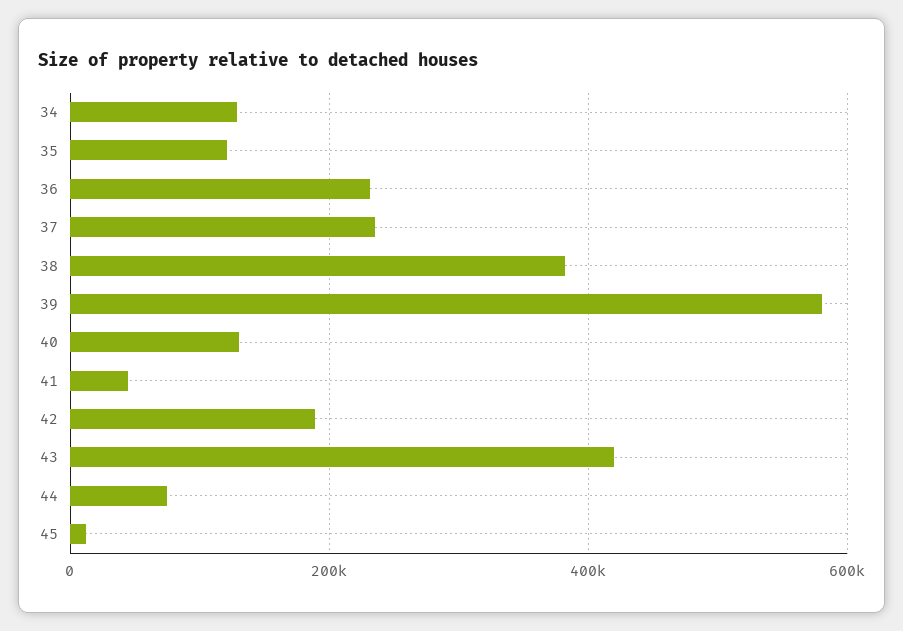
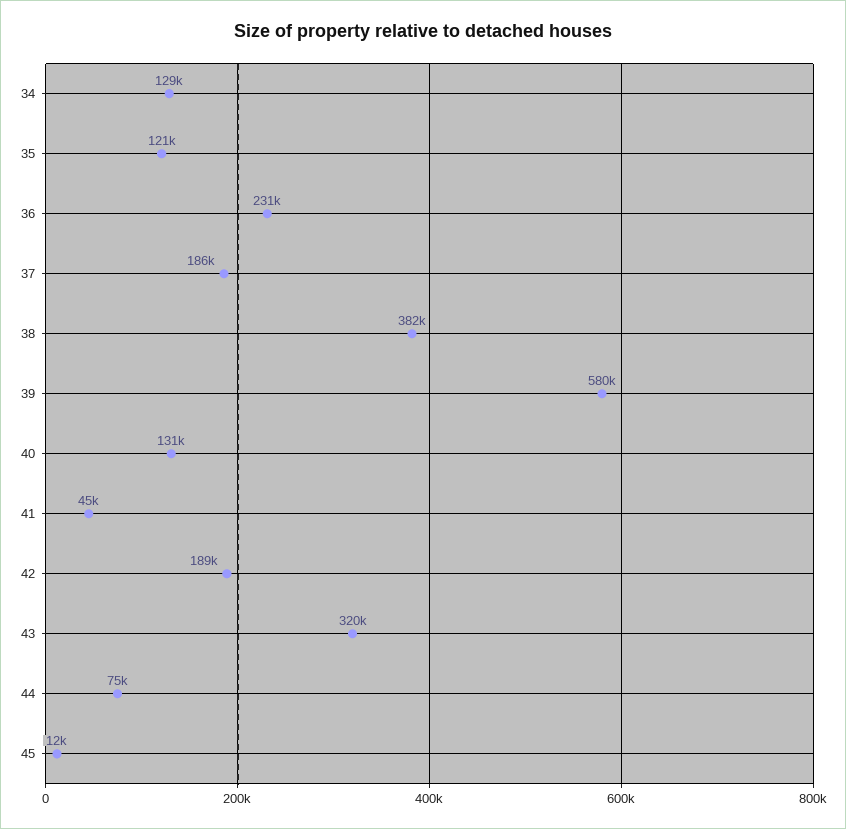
  {
    "34": 129000,
    "35": 121000,
    "36": 231000,
-   "37": 240000,
+   "37": 186000,
    "38": 382000,
    "39": 580000,
    "40": 131000,
    "41": 45000,
    "42": 189000,
-   "43": 420000,
+   "43": 320000,
    "44": 75000,
    "45": 12000
  }

